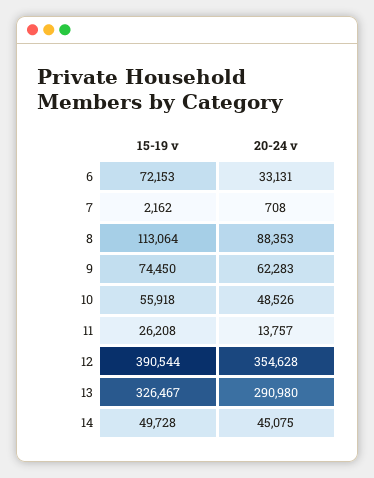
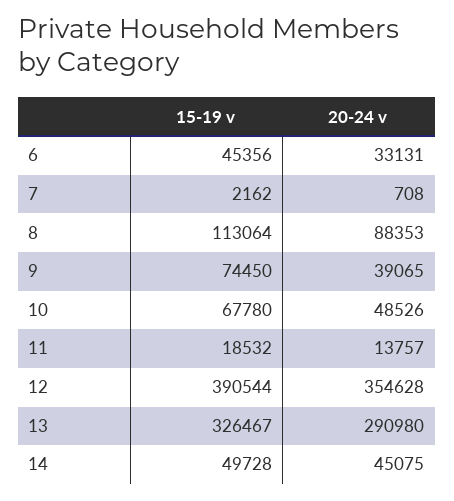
  {
    "15-19 v": {
-     "6": 72153,
+     "6": 45356,
      "7": 2162,
      "8": 113064,
      "9": 74450,
-     "10": 55918,
+     "10": 67780,
-     "11": 26208,
+     "11": 18532,
      "12": 390544,
      "13": 326467,
      "14": 49728
    },
    "20-24 v": {
      "6": 33131,
      "7": 708,
      "8": 88353,
-     "9": 62283,
+     "9": 39065,
      "10": 48526,
      "11": 13757,
      "12": 354628,
      "13": 290980,
      "14": 45075
    }
  }

